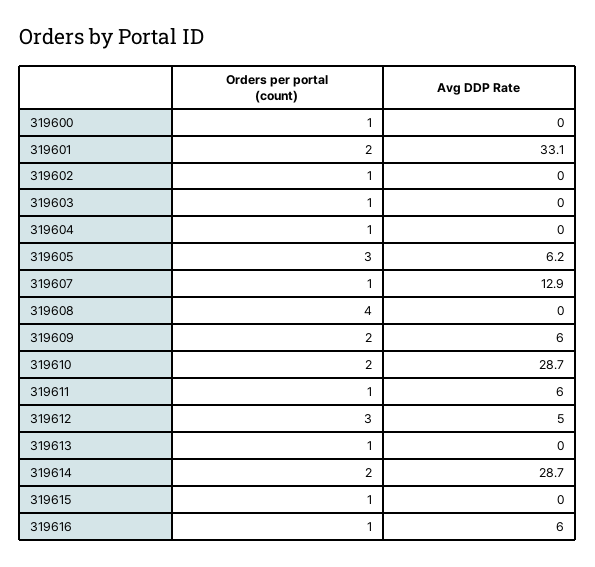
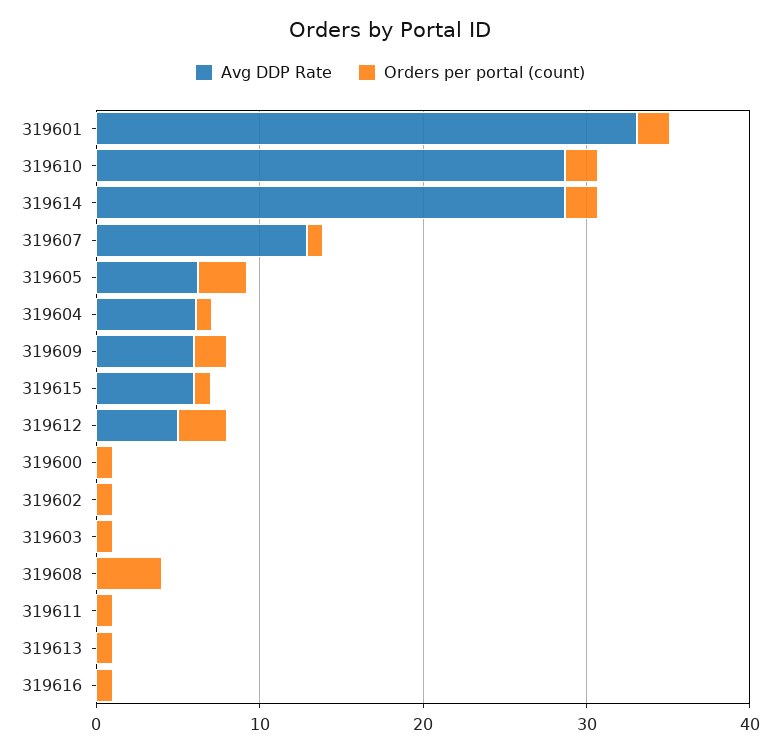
  {
    "Orders per portal (count)": {
      "319600": 1,
      "319601": 2,
      "319602": 1,
      "319603": 1,
      "319604": 1,
      "319605": 3,
      "319607": 1,
      "319608": 4,
      "319609": 2,
      "319610": 2,
      "319611": 1,
      "319612": 3,
      "319613": 1,
      "319614": 2,
      "319615": 1,
      "319616": 1
    },
    "Avg DDP Rate": {
      "319600": 0,
      "319601": 33.1,
      "319602": 0,
      "319603": 0,
-     "319604": 0,
+     "319604": 6,
      "319605": 6.2,
      "319607": 12.9,
      "319608": 0,
      "319609": 6,
      "319610": 28.7,
-     "319611": 6,
+     "319611": 0,
      "319612": 5,
      "319613": 0,
      "319614": 28.7,
-     "319615": 0,
+     "319615": 6,
-     "319616": 6
+     "319616": 0
    }
  }

